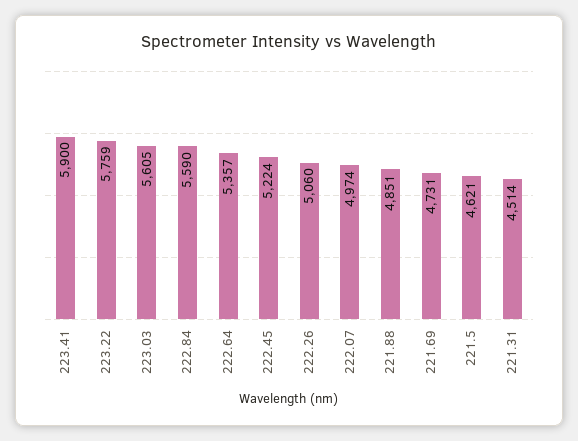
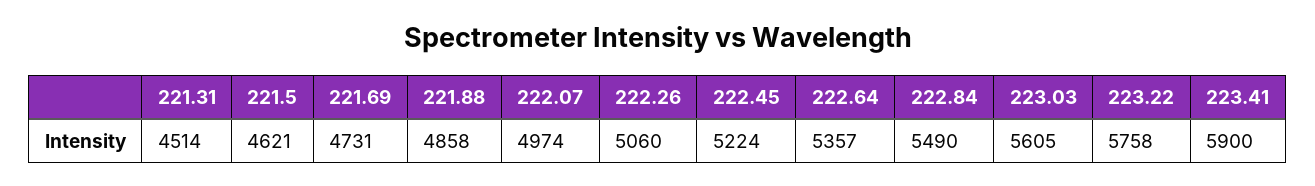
  {
    "223.41": 5900,
-   "223.22": 5759,
+   "223.22": 5758,
    "223.03": 5605,
-   "222.84": 5590,
+   "222.84": 5490,
    "222.64": 5357,
    "222.45": 5224,
    "222.26": 5060,
    "222.07": 4974,
-   "221.88": 4851,
+   "221.88": 4858,
    "221.69": 4731,
    "221.5": 4621,
    "221.31": 4514
  }

